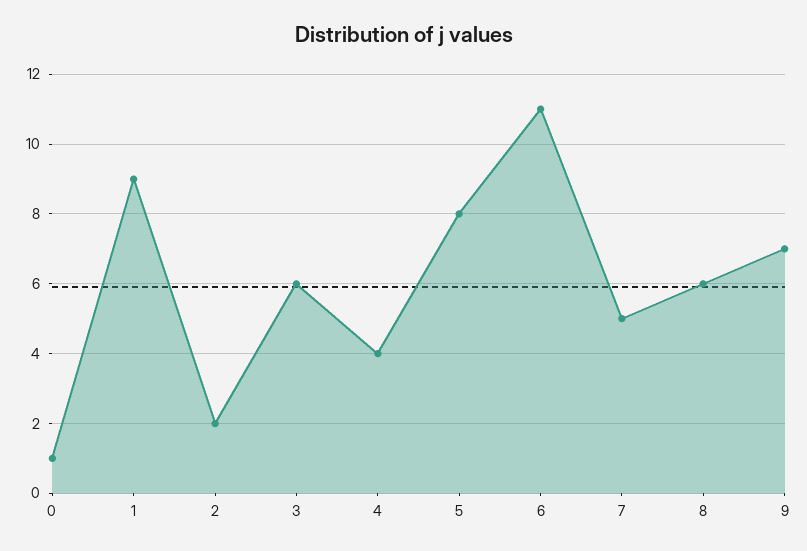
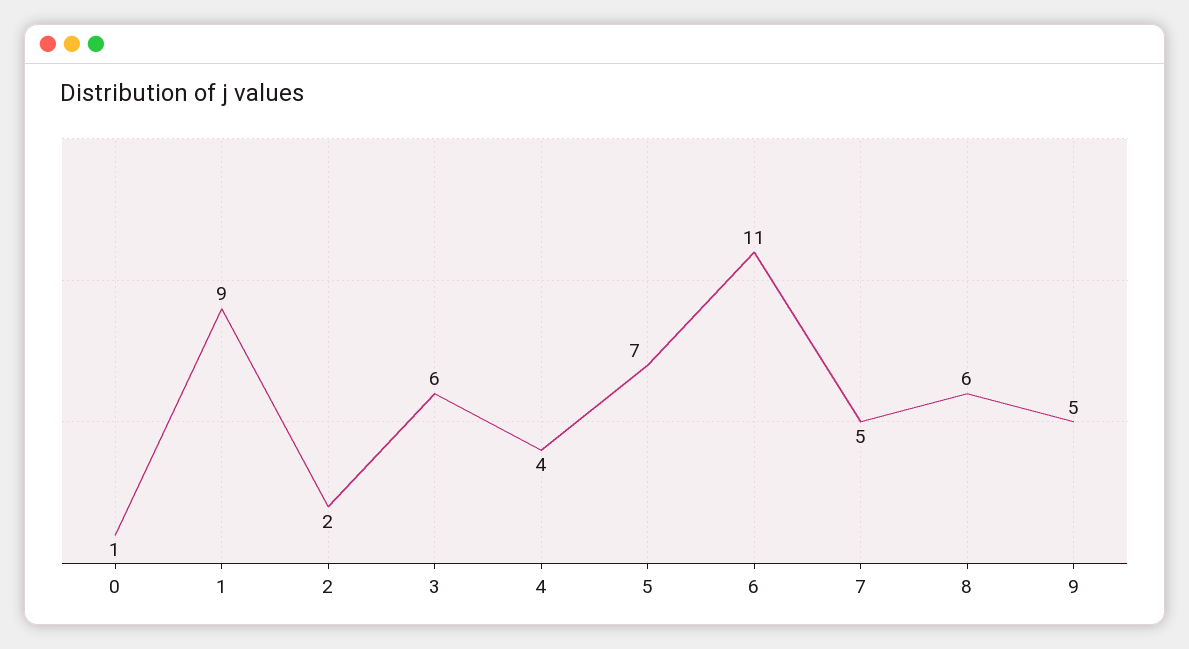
  {
    "0": 1,
    "1": 9,
    "2": 2,
    "3": 6,
    "4": 4,
-   "5": 8,
+   "5": 7,
    "6": 11,
    "7": 5,
    "8": 6,
-   "9": 7
+   "9": 5
  }

